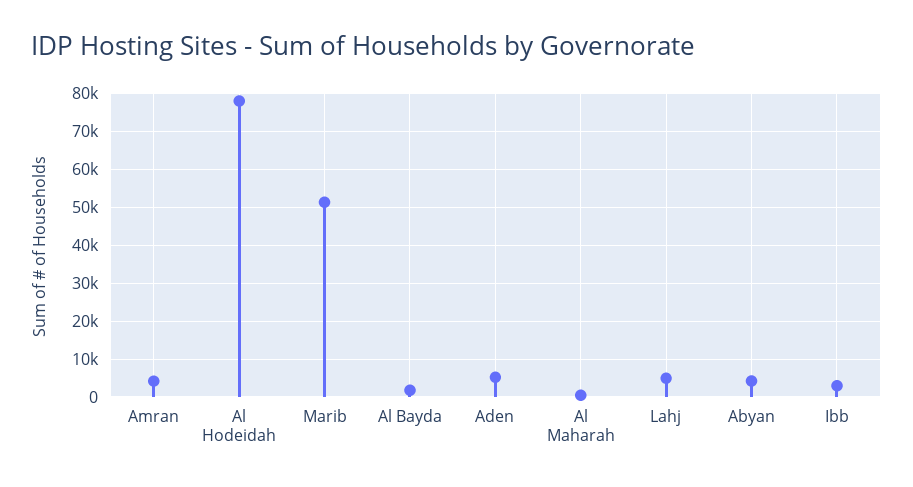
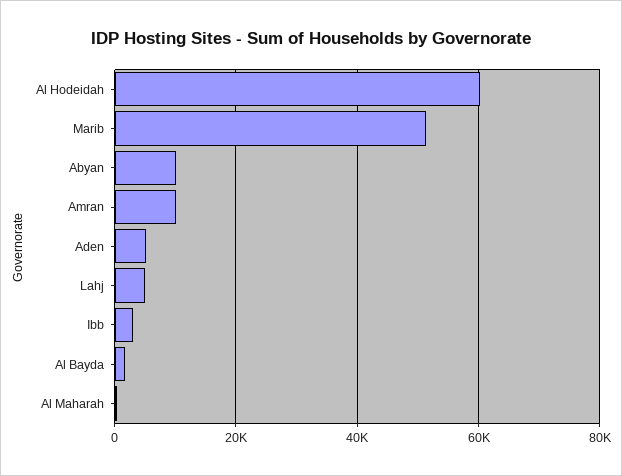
  {
-   "Amran": 4000,
+   "Amran": 10000,
-   "Al Hodeidah": 78000,
+   "Al Hodeidah": 60000,
    "Marib": 52000,
    "Al Bayda": 2000,
    "Aden": 6000,
    "Al Maharah": 0,
    "Lahj": 4000,
-   "Abyan": 4000,
+   "Abyan": 10000,
    "Ibb": 2000
  }

